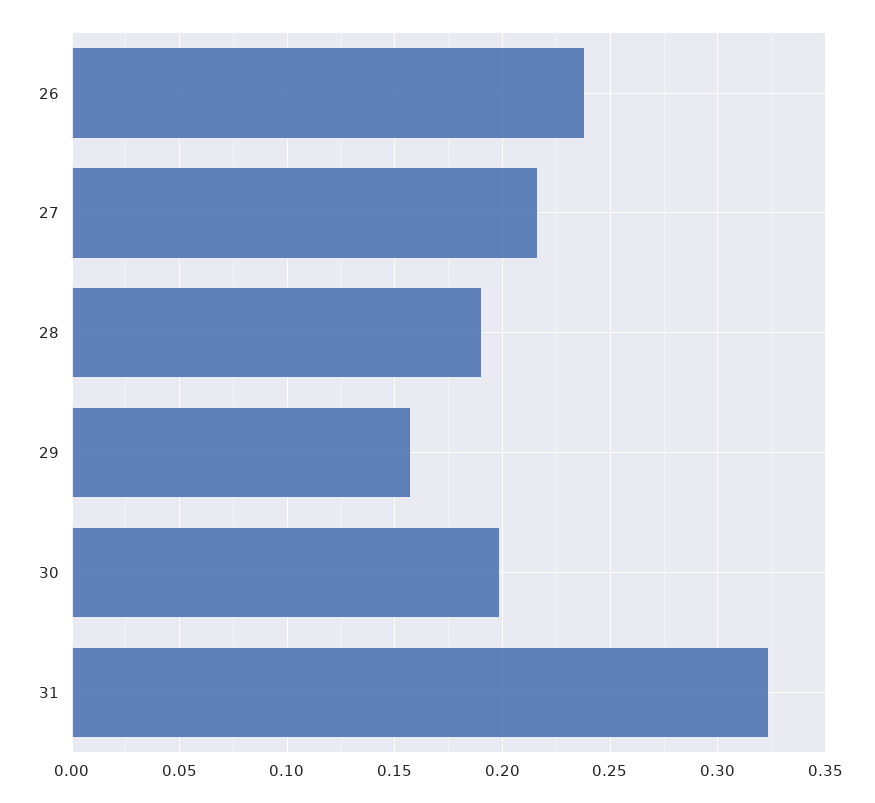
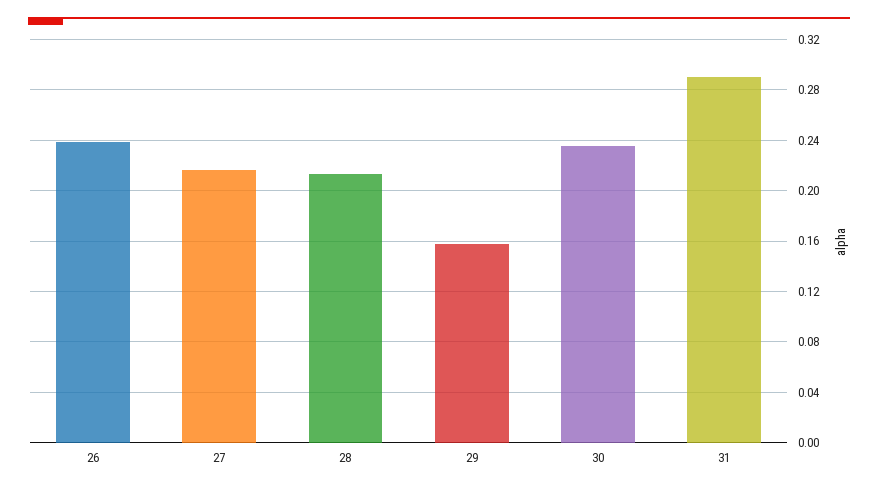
  {
    "26": 0.24,
    "27": 0.215,
-   "28": 0.19,
+   "28": 0.215,
    "29": 0.155,
-   "30": 0.2,
+   "30": 0.235,
-   "31": 0.325
+   "31": 0.29
  }

